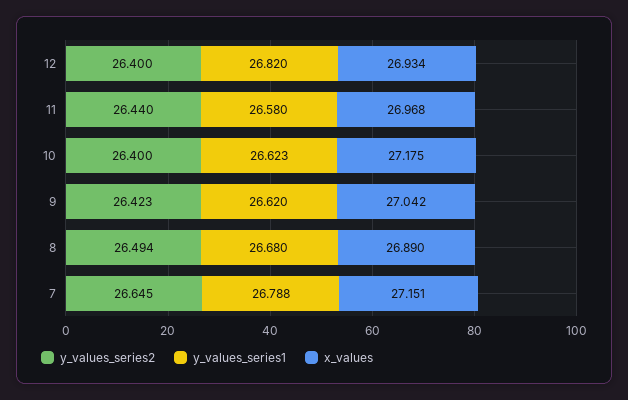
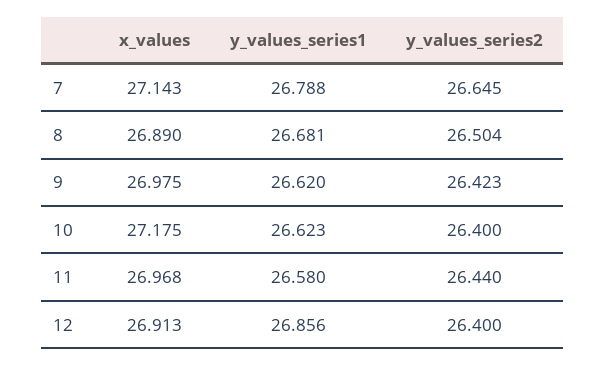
  {
    "y_values_series2": {
      "12": 26.4,
      "11": 26.44,
      "10": 26.4,
      "9": 26.423,
-     "8": 26.494,
+     "8": 26.504,
      "7": 26.645
    },
    "y_values_series1": {
-     "12": 26.82,
+     "12": 26.856,
      "11": 26.58,
      "10": 26.623,
      "9": 26.62,
-     "8": 26.68,
+     "8": 26.681,
      "7": 26.788
    },
    "x_values": {
-     "12": 26.934,
+     "12": 26.913,
      "11": 26.968,
      "10": 27.175,
-     "9": 27.042,
+     "9": 26.975,
      "8": 26.89,
-     "7": 27.151
+     "7": 27.143
    }
  }

